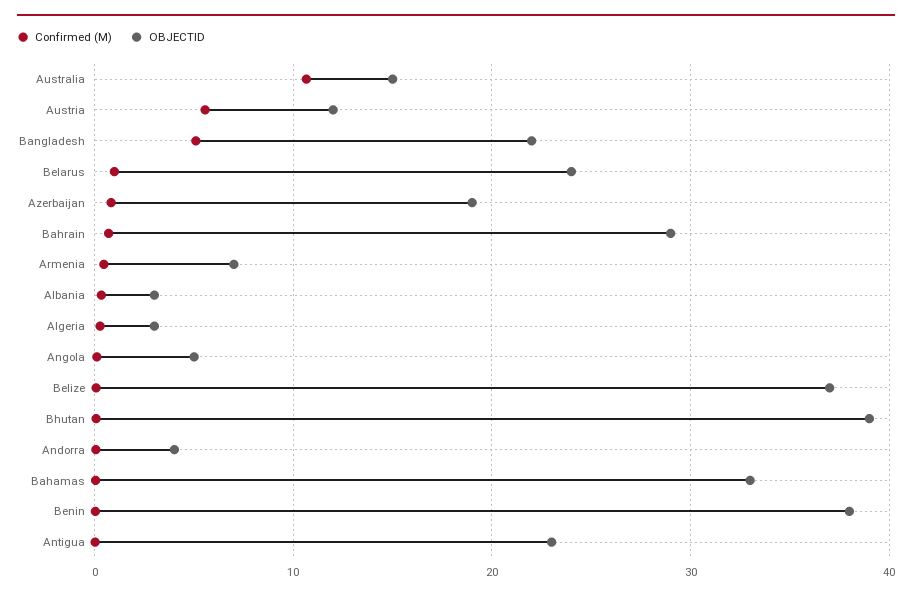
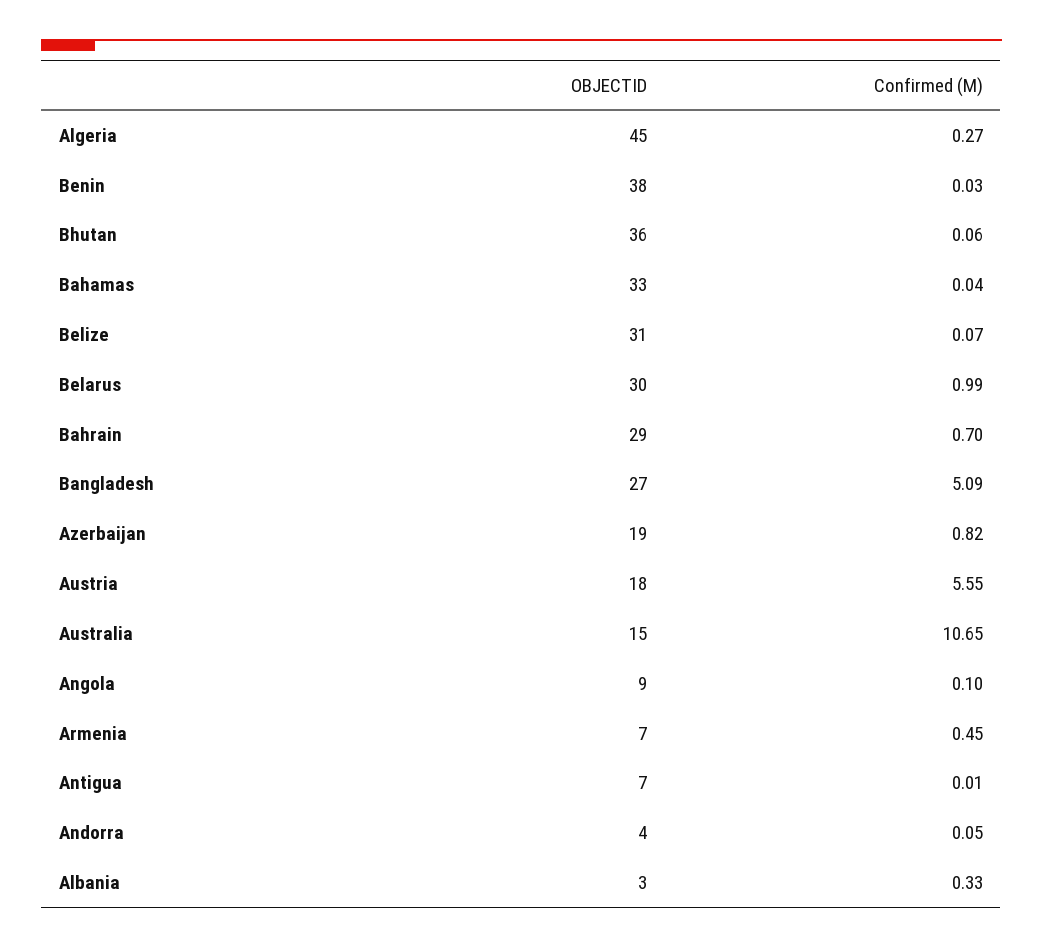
  {
    "Confirmed (M)": {
      "Australia": 10.65,
      "Austria": 5.55,
      "Bangladesh": 5.09,
      "Belarus": 0.99,
      "Azerbaijan": 0.82,
      "Bahrain": 0.7,
      "Armenia": 0.45,
      "Albania": 0.33,
      "Algeria": 0.27,
      "Angola": 0.1,
      "Belize": 0.07,
      "Bhutan": 0.06,
      "Andorra": 0.05,
      "Bahamas": 0.04,
      "Benin": 0.03,
      "Antigua": 0.01
    },
    "OBJECTID": {
      "Australia": 15,
-     "Austria": 12,
+     "Austria": 18,
-     "Bangladesh": 22,
+     "Bangladesh": 27,
-     "Belarus": 24,
+     "Belarus": 30,
      "Azerbaijan": 19,
      "Bahrain": 29,
      "Armenia": 7,
      "Albania": 3,
-     "Algeria": 3,
+     "Algeria": 45,
-     "Angola": 5,
+     "Angola": 9,
-     "Belize": 37,
+     "Belize": 31,
-     "Bhutan": 39,
+     "Bhutan": 36,
      "Andorra": 4,
      "Bahamas": 33,
      "Benin": 38,
-     "Antigua": 23
+     "Antigua": 7
    }
  }

